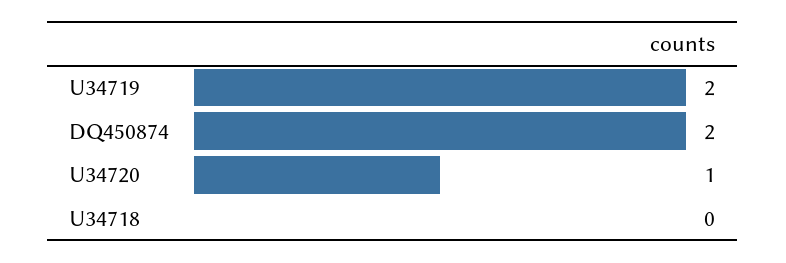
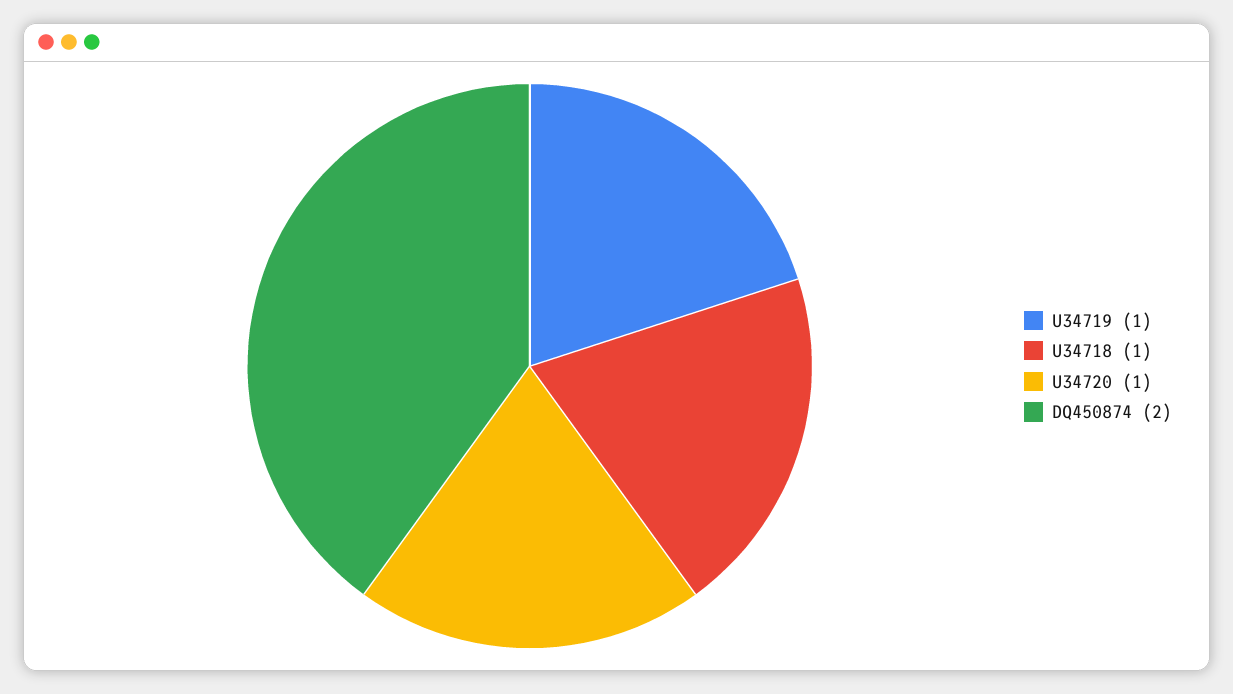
  {
-   "U34719": 2,
+   "U34719": 1,
    "DQ450874": 2,
    "U34720": 1,
-   "U34718": 0
+   "U34718": 1
  }

